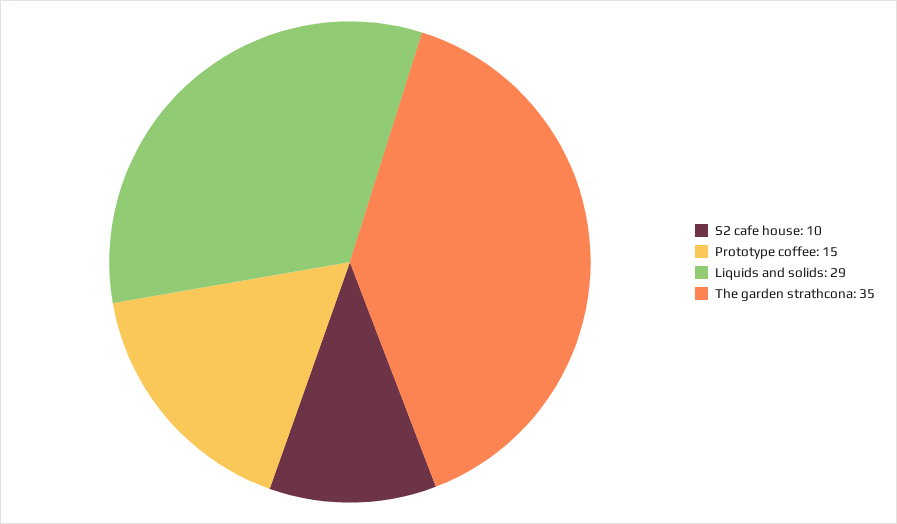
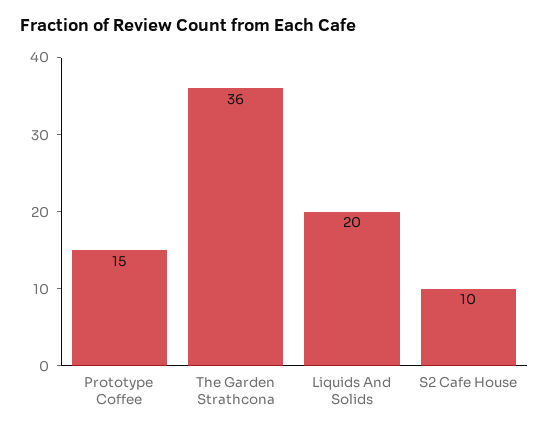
  {
    "S2 cafe house": 10,
    "Prototype coffee": 15,
-   "Liquids and solids": 29,
+   "Liquids and solids": 20,
-   "The garden strathcona": 35
+   "The garden strathcona": 36
  }

